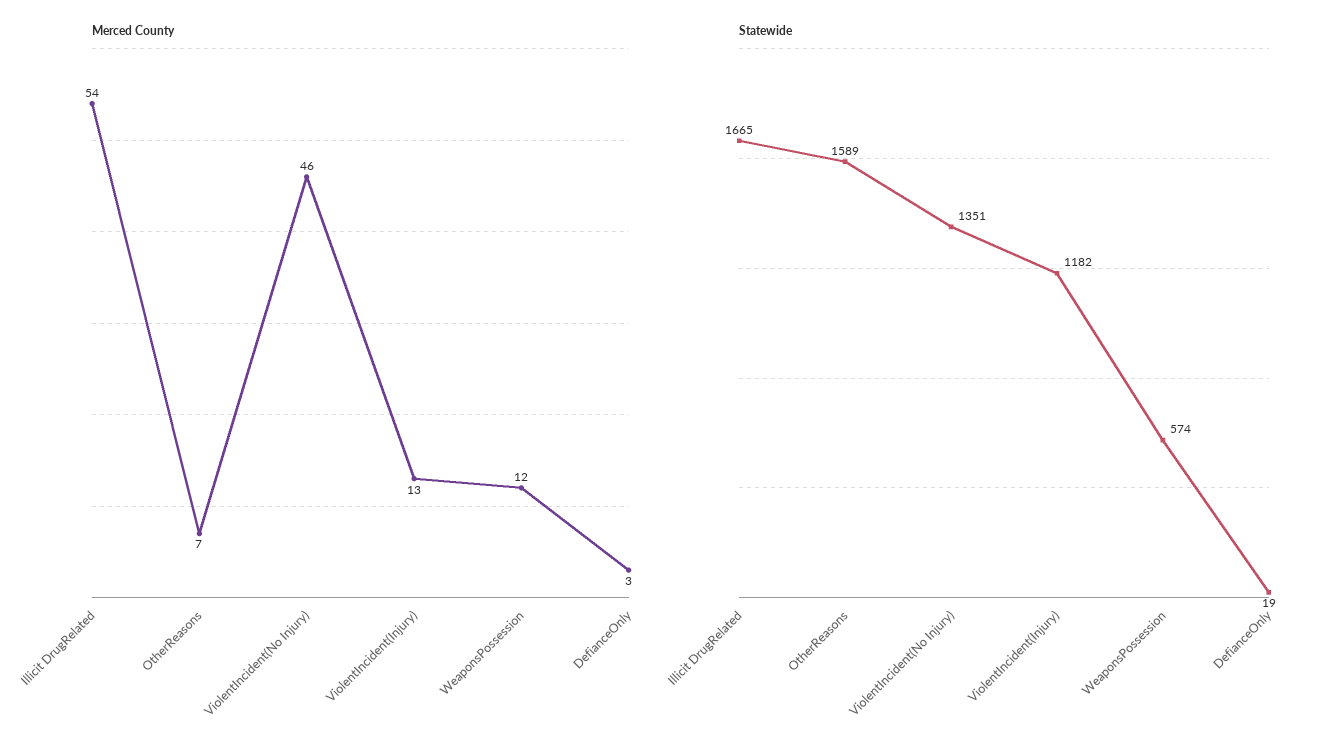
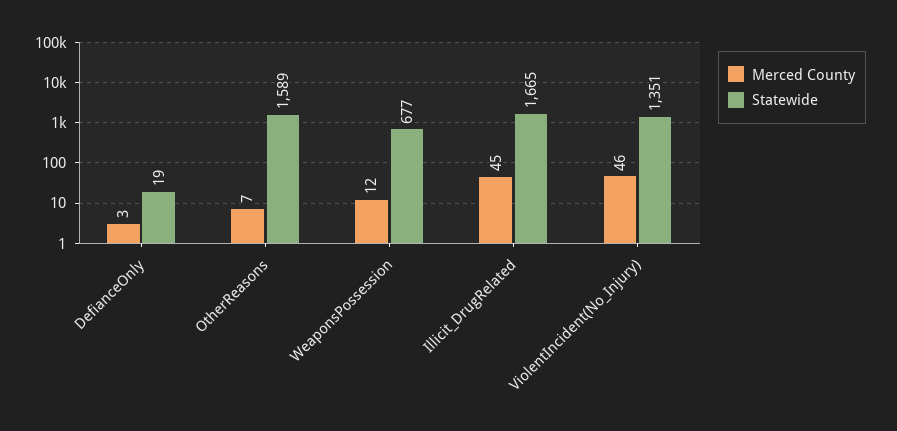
  {
    "Merced County": {
-     "Illicit DrugRelated": 54,
+     "Illicit DrugRelated": 45,
      "OtherReasons": 7,
      "ViolentIncident(No Injury)": 46,
-     "ViolentIncident(Injury)": 13,
      "WeaponsPossession": 12,
      "DefianceOnly": 3
    },
    "Statewide": {
      "Illicit DrugRelated": 1665,
      "OtherReasons": 1589,
      "ViolentIncident(No Injury)": 1351,
-     "ViolentIncident(Injury)": 1182,
-     "WeaponsPossession": 574,
+     "WeaponsPossession": 677,
      "DefianceOnly": 19
    }
  }

